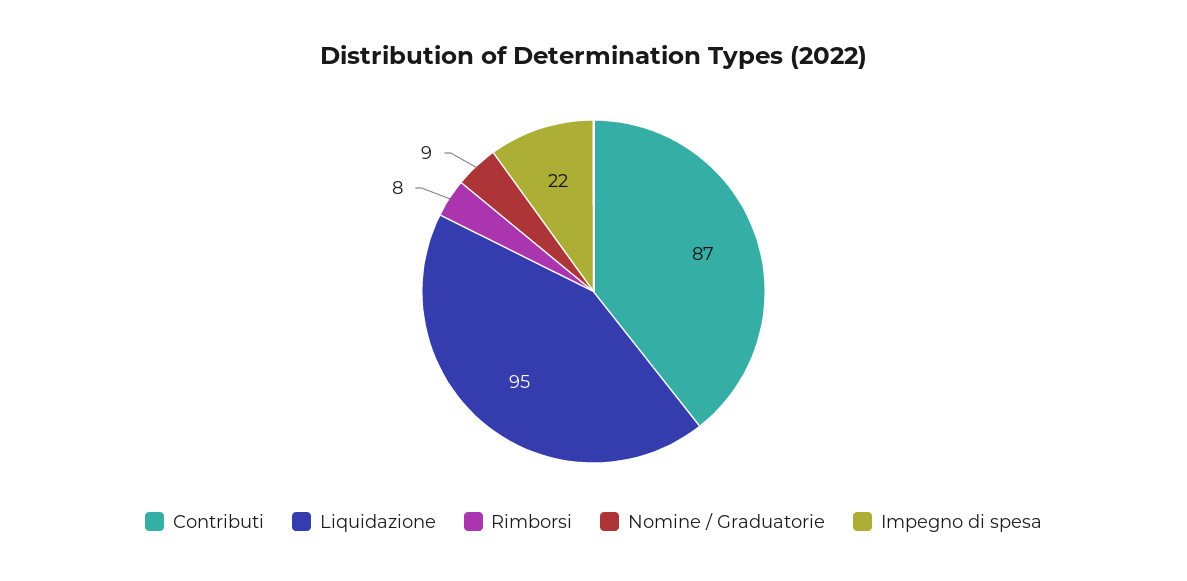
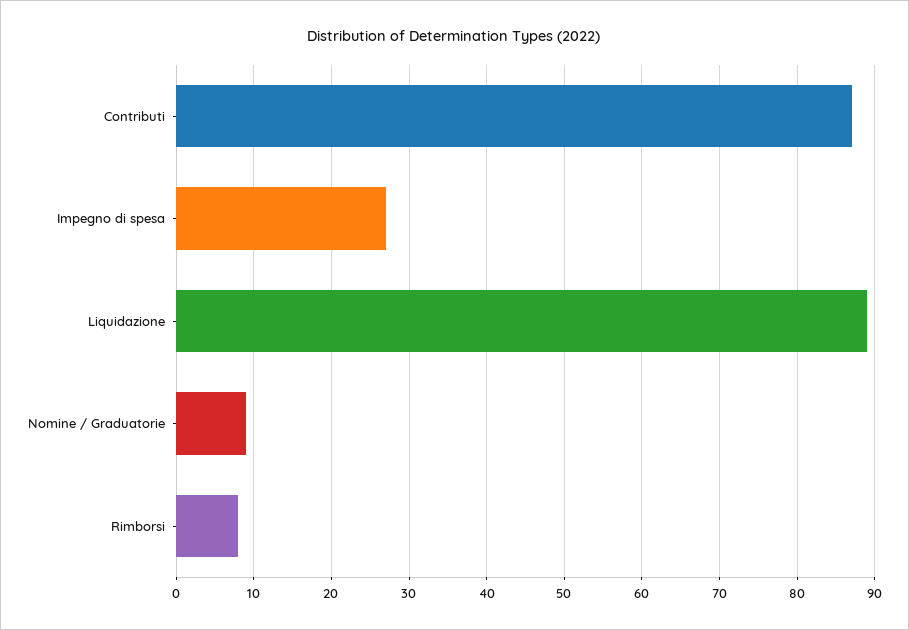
  {
    "Contributi": 87,
-   "Liquidazione": 95,
+   "Liquidazione": 89,
    "Rimborsi": 8,
    "Nomine / Graduatorie": 9,
-   "Impegno di spesa": 22
+   "Impegno di spesa": 27
  }

